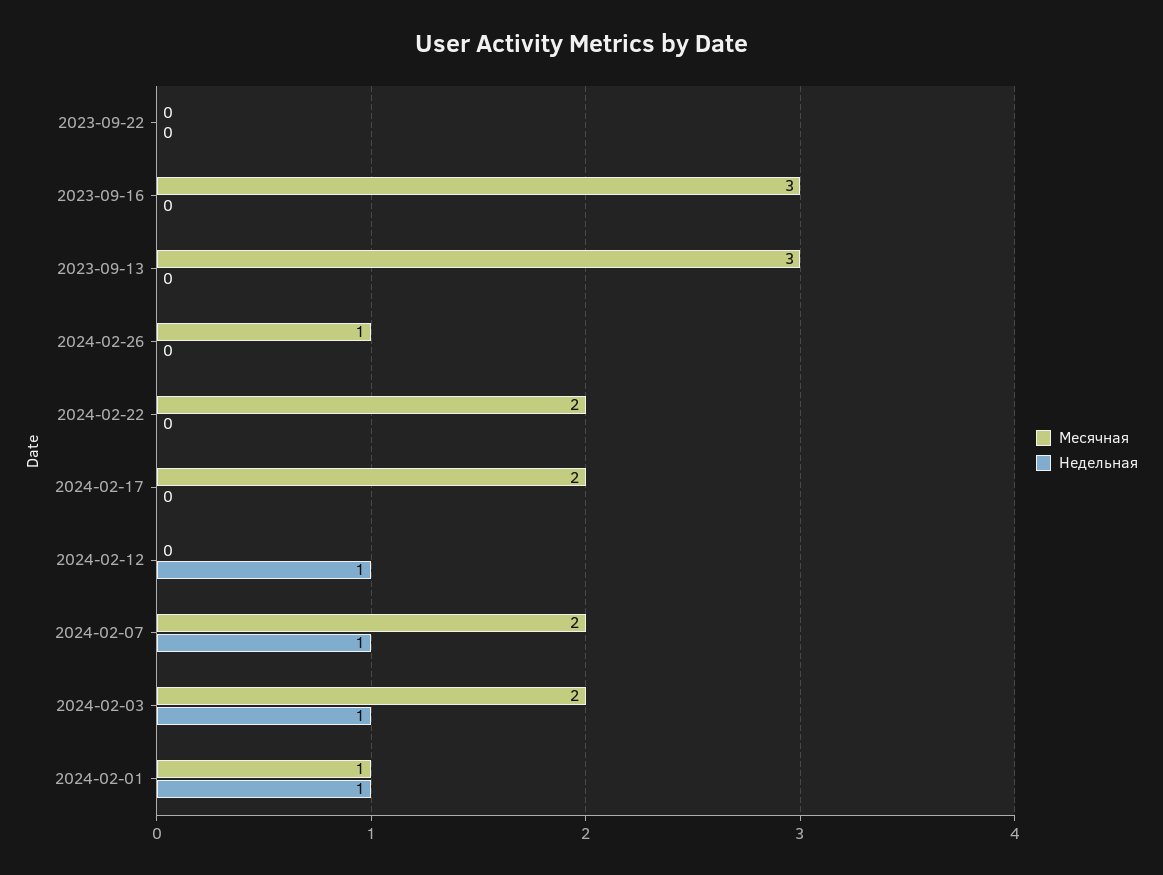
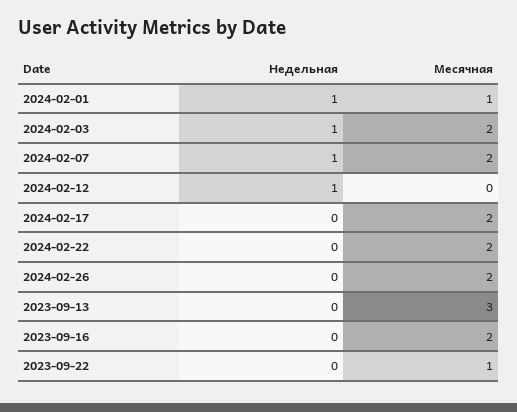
  {
    "Месячная": {
-     "2023-09-22": 0,
+     "2023-09-22": 1,
-     "2023-09-16": 3,
+     "2023-09-16": 2,
      "2023-09-13": 3,
-     "2024-02-26": 1,
+     "2024-02-26": 2,
      "2024-02-22": 2,
      "2024-02-17": 2,
      "2024-02-12": 0,
      "2024-02-07": 2,
      "2024-02-03": 2,
      "2024-02-01": 1
    },
    "Недельная": {
      "2023-09-22": 0,
      "2023-09-16": 0,
      "2023-09-13": 0,
      "2024-02-26": 0,
      "2024-02-22": 0,
      "2024-02-17": 0,
      "2024-02-12": 1,
      "2024-02-07": 1,
      "2024-02-03": 1,
      "2024-02-01": 1
    }
  }

